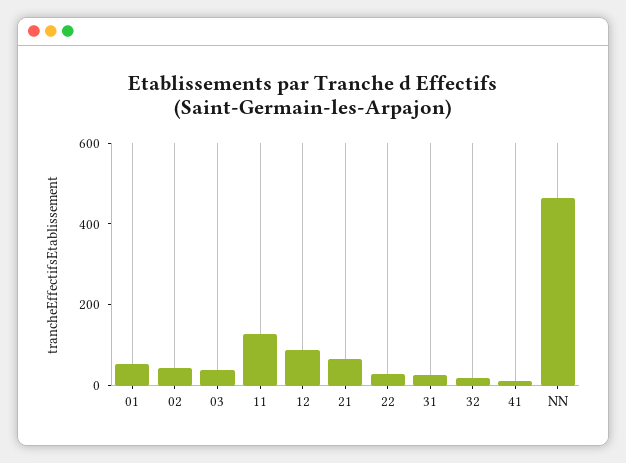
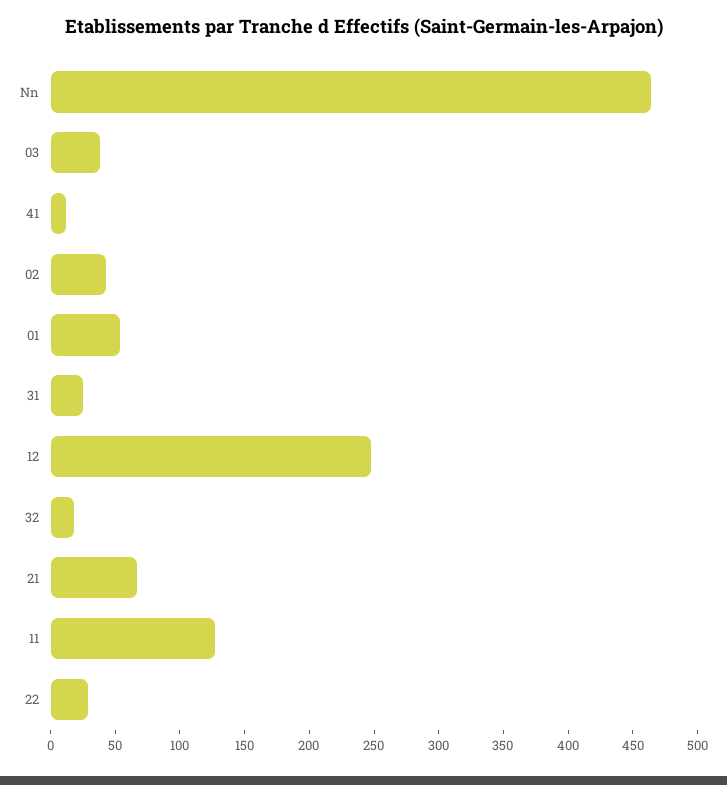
  {
    "01": 50,
    "02": 40,
    "03": 40,
    "11": 130,
-   "12": 100,
+   "12": 250,
    "21": 70,
    "22": 30,
    "31": 30,
    "32": 20,
    "41": 10,
    "NN": 460
  }

